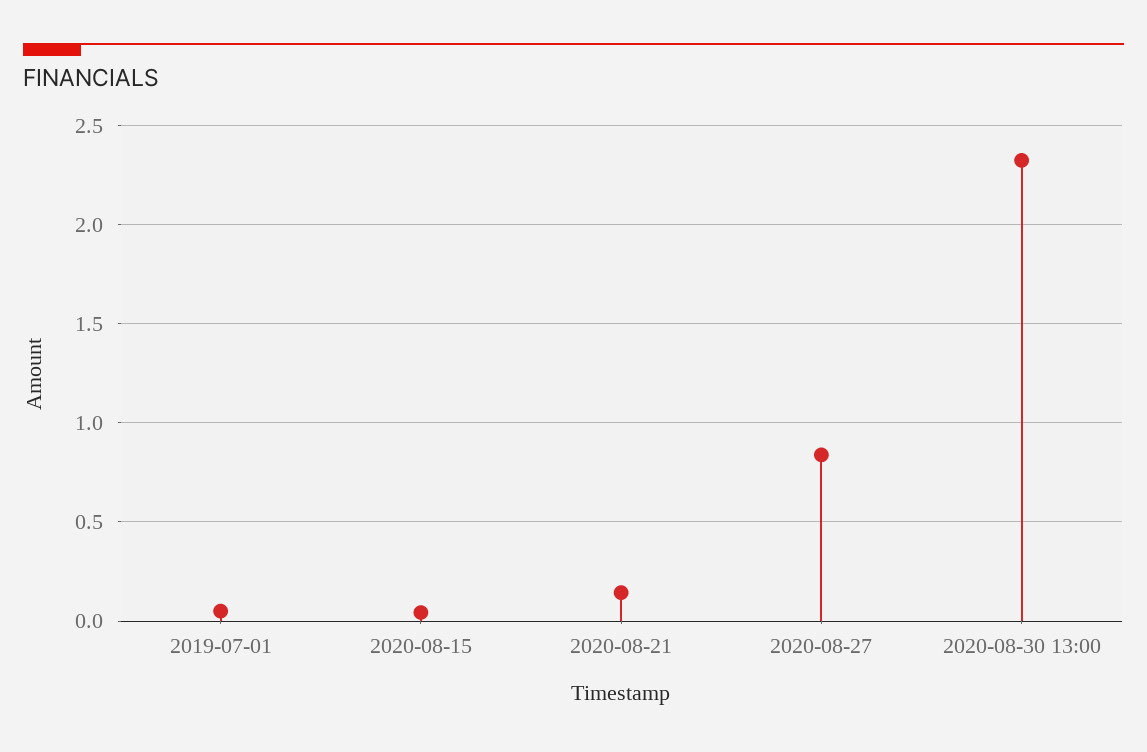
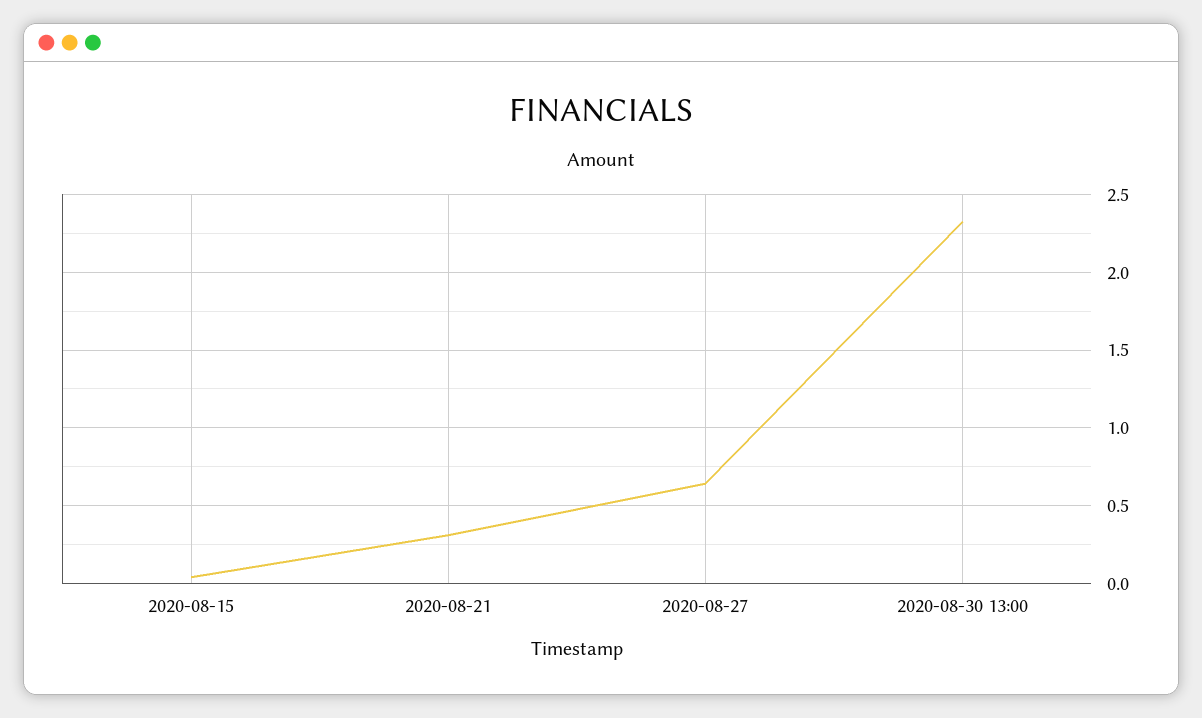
  {
-   "2019-07-01": 0.05,
    "2020-08-15": 0.05,
-   "2020-08-21": 0.15,
+   "2020-08-21": 0.3,
-   "2020-08-27": 0.85,
+   "2020-08-27": 0.65,
    "2020-08-30 13:00": 2.3
  }

